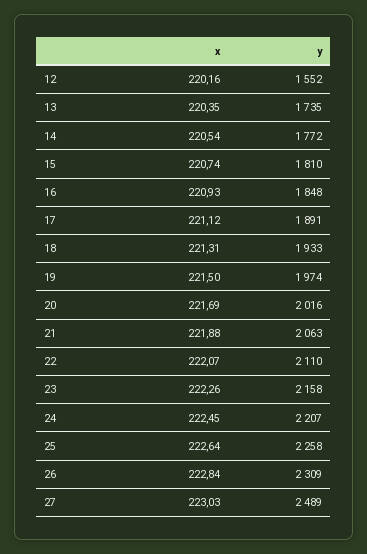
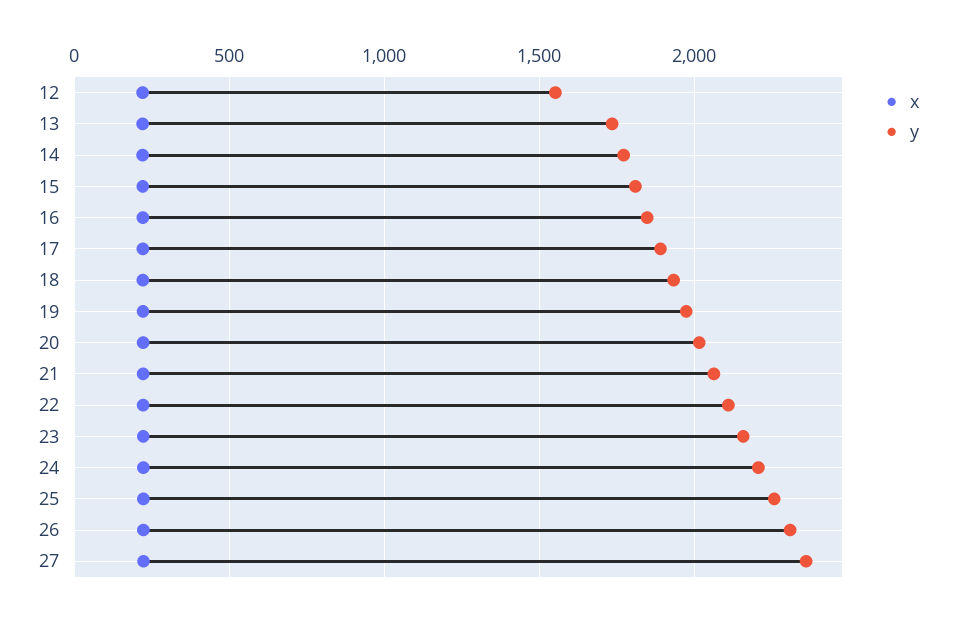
  {
    "x": {
      "12": 220.16,
      "13": 220.35,
      "14": 220.54,
      "15": 220.74,
      "16": 220.93,
      "17": 221.12,
      "18": 221.31,
      "19": 221.5,
      "20": 221.69,
      "21": 221.88,
      "22": 222.07,
      "23": 222.26,
      "24": 222.45,
      "25": 222.64,
      "26": 222.84,
      "27": 223.03
    },
    "y": {
      "12": 1552,
      "13": 1735,
      "14": 1772,
      "15": 1810,
      "16": 1848,
      "17": 1891,
      "18": 1933,
      "19": 1974,
      "20": 2016,
      "21": 2063,
      "22": 2110,
      "23": 2158,
      "24": 2207,
      "25": 2258,
      "26": 2309,
-     "27": 2489
+     "27": 2350
    }
  }

